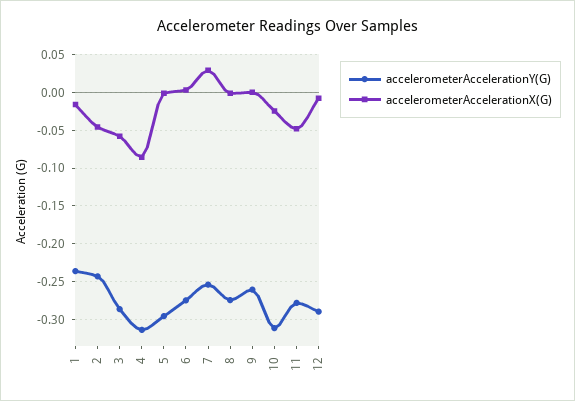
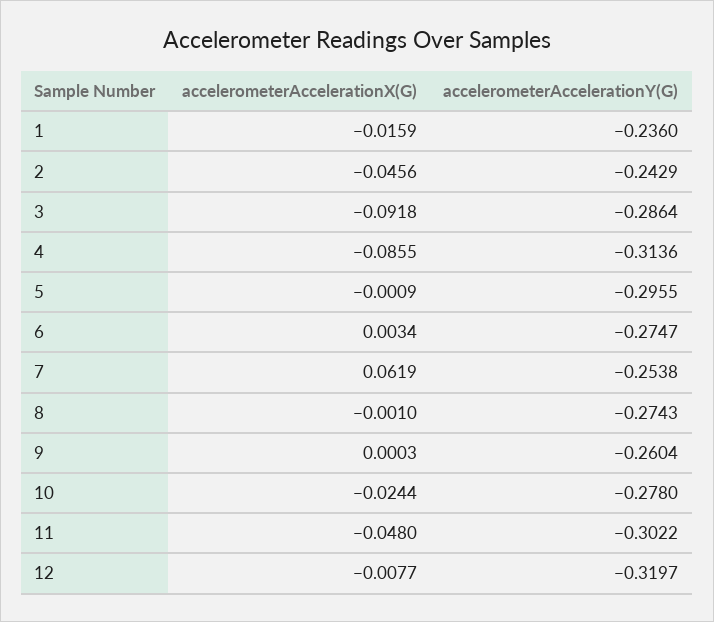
  {
    "accelerometerAccelerationY(G)": {
      "1": -0.236,
      "2": -0.2429,
      "3": -0.2864,
      "4": -0.3136,
      "5": -0.2955,
      "6": -0.2747,
      "7": -0.2538,
      "8": -0.2743,
      "9": -0.2604,
-     "10": -0.31,
+     "10": -0.278,
-     "11": -0.28,
+     "11": -0.3022,
-     "12": -0.29
+     "12": -0.3197
    },
    "accelerometerAccelerationX(G)": {
      "1": -0.0159,
      "2": -0.0456,
-     "3": -0.06,
+     "3": -0.0918,
      "4": -0.0855,
      "5": -0.0009,
      "6": 0.0034,
-     "7": 0.03,
+     "7": 0.0619,
      "8": -0.001,
      "9": 0.0003,
      "10": -0.0244,
      "11": -0.048,
      "12": -0.0077
    }
  }

